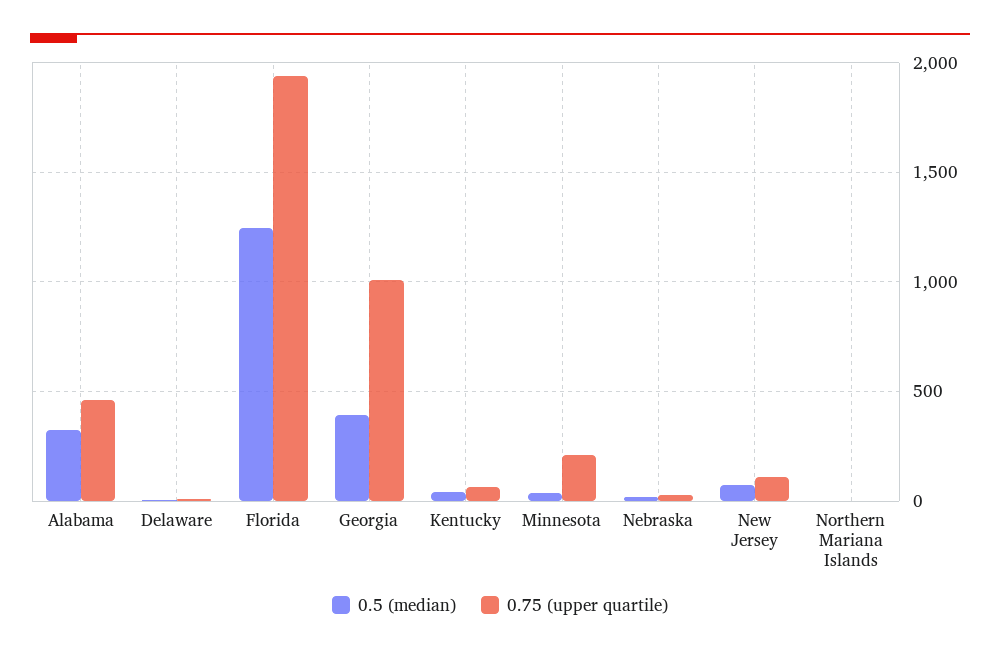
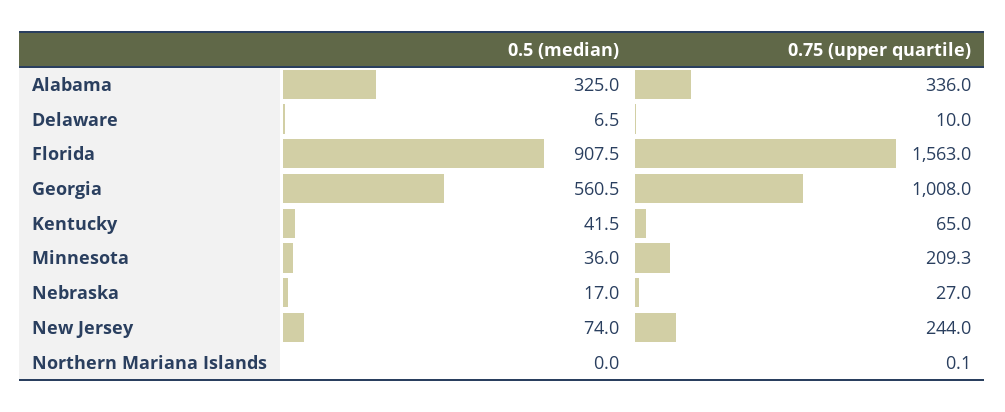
  {
    "0.5 (median)": {
      "Alabama": 325,
      "Delaware": 6.5,
-     "Florida": 1250,
+     "Florida": 907.5,
-     "Georgia": 400,
+     "Georgia": 560.5,
      "Kentucky": 41.5,
      "Minnesota": 36,
      "Nebraska": 17,
      "New Jersey": 74,
      "Northern Mariana Islands": 0
    },
    "0.75 (upper quartile)": {
-     "Alabama": 450,
+     "Alabama": 336,
      "Delaware": 10,
-     "Florida": 1950,
+     "Florida": 1563,
      "Georgia": 1008,
      "Kentucky": 65,
      "Minnesota": 209.3,
      "Nebraska": 27,
-     "New Jersey": 100,
+     "New Jersey": 244,
      "Northern Mariana Islands": 0.1
    }
  }

